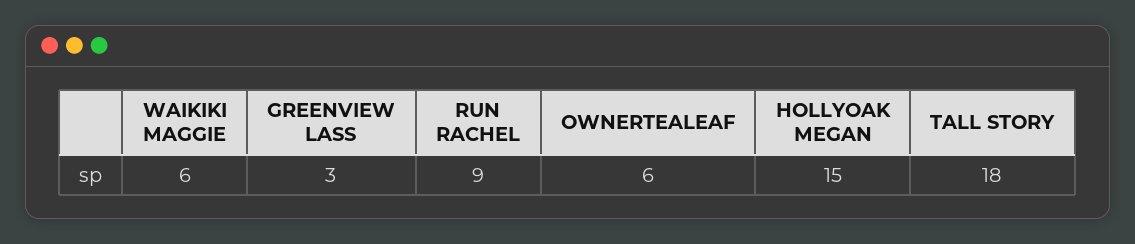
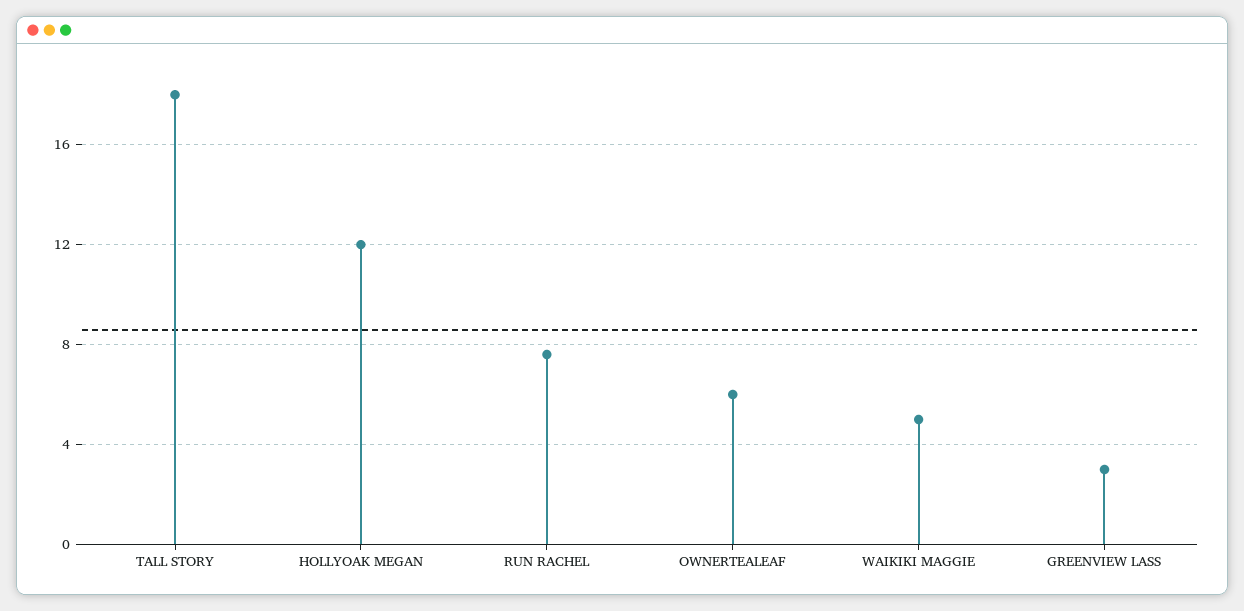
  {
-   "WAIKIKI MAGGIE": 6,
+   "WAIKIKI MAGGIE": 5,
    "GREENVIEW LASS": 3,
-   "RUN RACHEL": 9,
+   "RUN RACHEL": 7.5,
    "OWNERTEALEAF": 6,
-   "HOLLYOAK MEGAN": 15,
+   "HOLLYOAK MEGAN": 12,
    "TALL STORY": 18
  }

